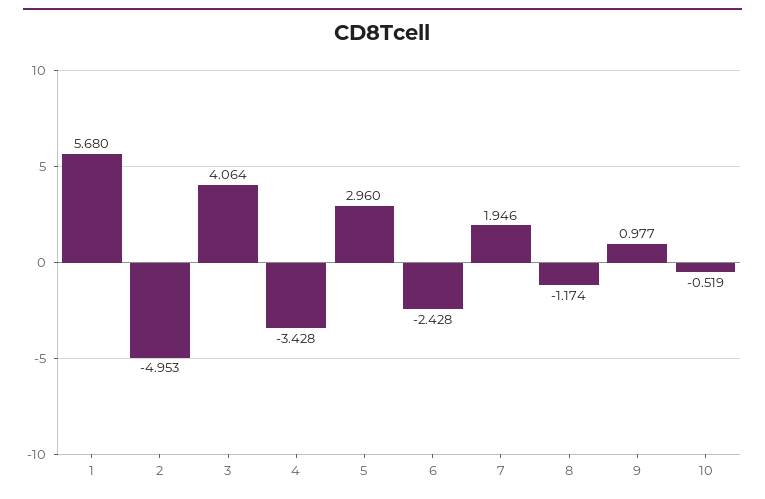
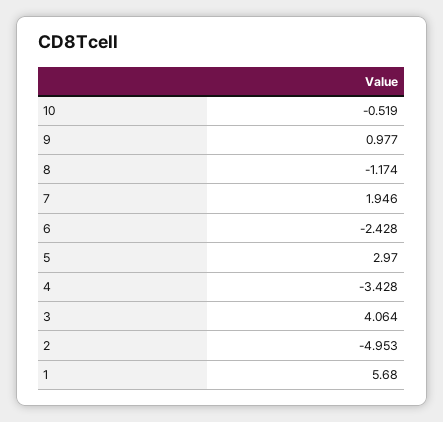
  {
    "1": 5.68,
    "2": -4.953,
    "3": 4.064,
    "4": -3.428,
-   "5": 2.96,
+   "5": 2.97,
    "6": -2.428,
    "7": 1.946,
    "8": -1.174,
    "9": 0.977,
    "10": -0.519
  }

